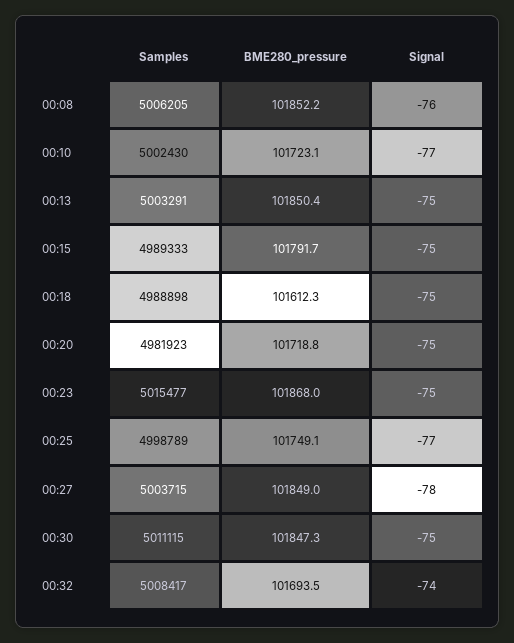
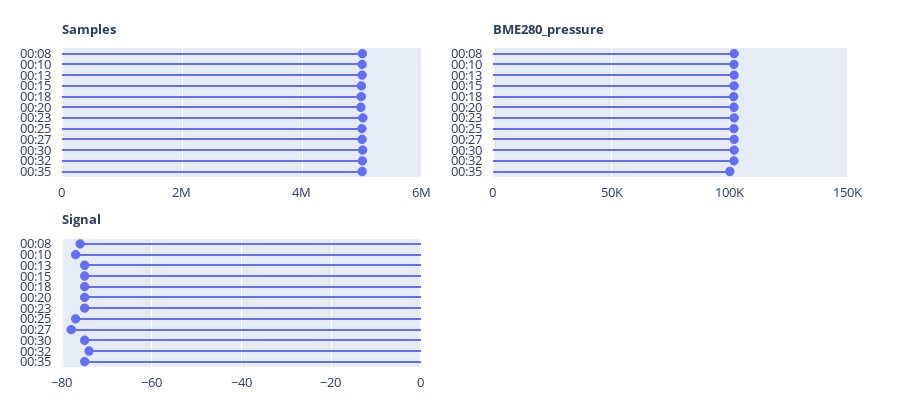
  {
    "Samples": {
      "00:08": 5006205,
      "00:10": 5002430,
      "00:13": 5003291,
      "00:15": 4989333,
      "00:18": 4988898,
      "00:20": 4981923,
      "00:23": 5015477,
      "00:25": 4998789,
      "00:27": 5003715,
      "00:30": 5011115,
-     "00:32": 5008417
+     "00:32": 5008417,
+     "00:35": 5000000
    },
    "BME280_pressure": {
      "00:08": 101852.2,
      "00:10": 101723.1,
      "00:13": 101850.4,
      "00:15": 101791.7,
      "00:18": 101612.3,
      "00:20": 101718.8,
      "00:23": 101868,
      "00:25": 101749.1,
      "00:27": 101849,
      "00:30": 101847.3,
-     "00:32": 101693.5
+     "00:32": 101693.5,
+     "00:35": 100000
    },
    "Signal": {
      "00:08": -76,
      "00:10": -77,
      "00:13": -75,
      "00:15": -75,
      "00:18": -75,
      "00:20": -75,
      "00:23": -75,
      "00:25": -77,
      "00:27": -78,
      "00:30": -75,
-     "00:32": -74
+     "00:32": -74,
+     "00:35": -75
    }
  }

